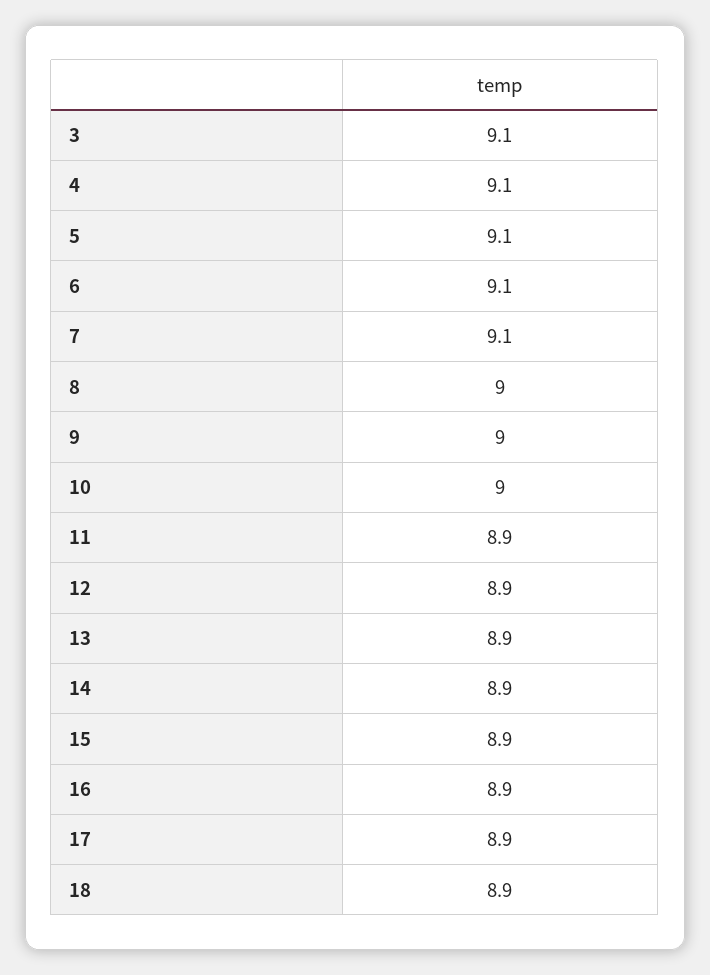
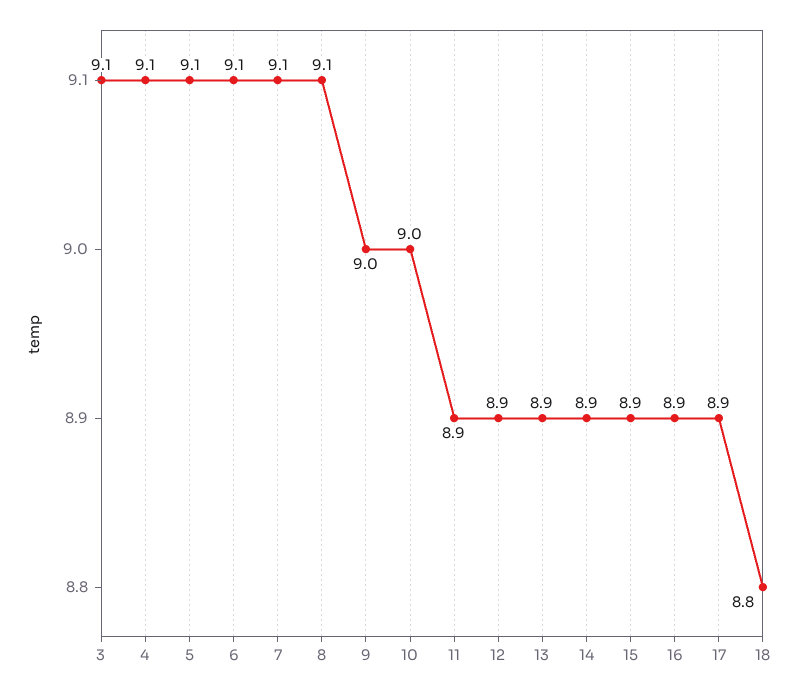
  {
    "3": 9.1,
    "4": 9.1,
    "5": 9.1,
    "6": 9.1,
    "7": 9.1,
-   "8": 9,
+   "8": 9.1,
    "9": 9,
    "10": 9,
    "11": 8.9,
    "12": 8.9,
    "13": 8.9,
    "14": 8.9,
    "15": 8.9,
    "16": 8.9,
    "17": 8.9,
-   "18": 8.9
+   "18": 8.8
  }

